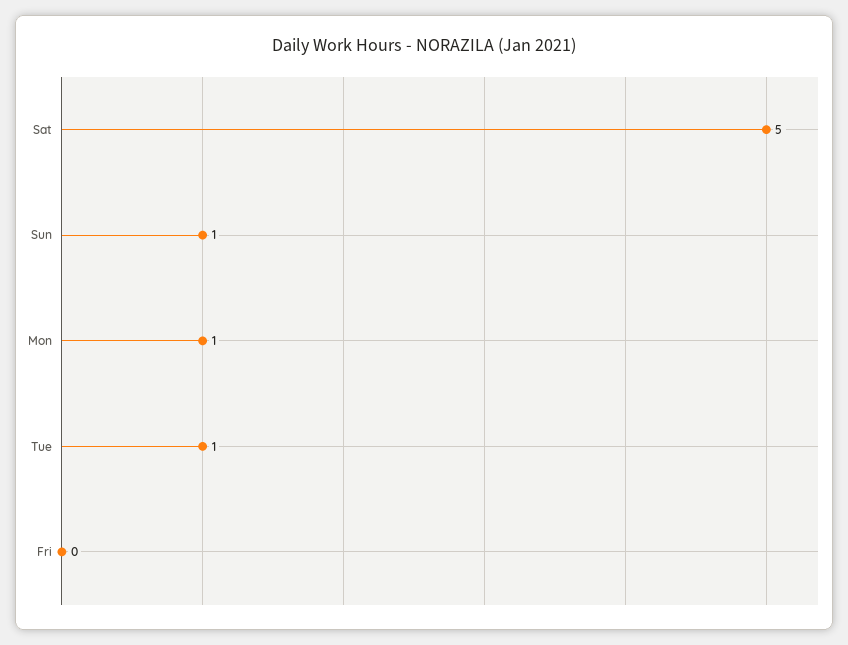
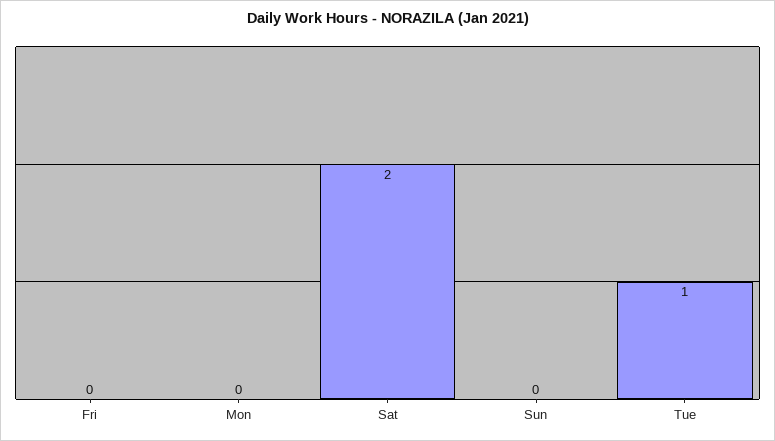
  {
-   "Sat": 5,
+   "Sat": 2,
-   "Sun": 1,
+   "Sun": 0,
-   "Mon": 1,
+   "Mon": 0,
    "Tue": 1,
    "Fri": 0
  }

